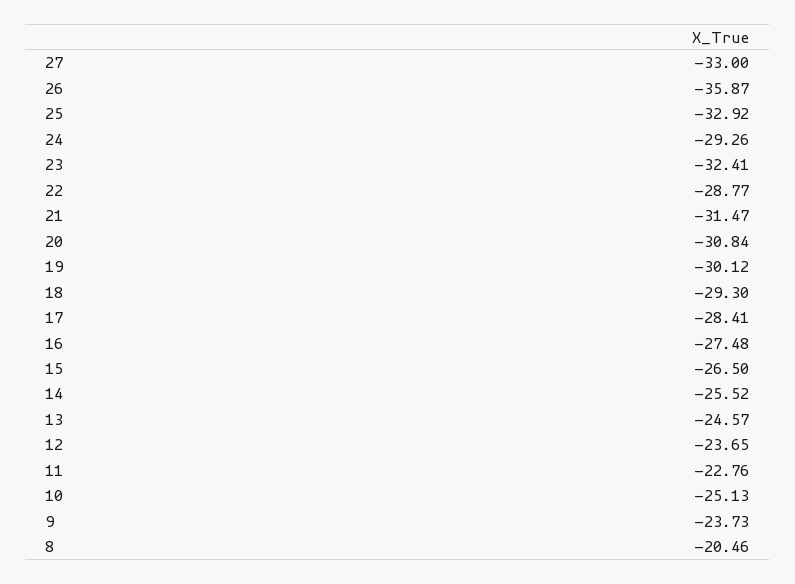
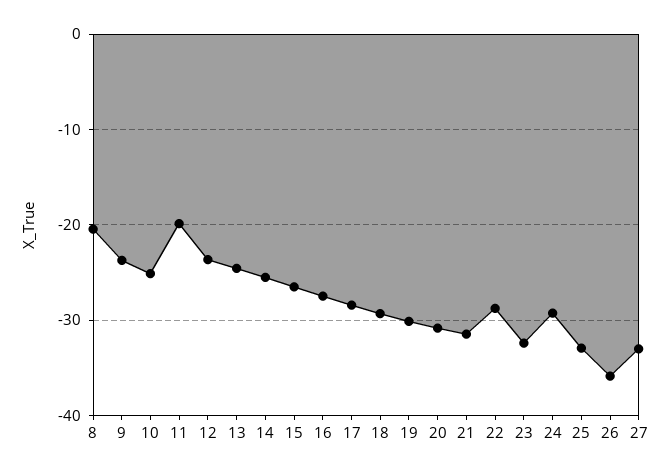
  {
    "27": -33,
    "26": -35.87,
    "25": -32.92,
    "24": -29.26,
    "23": -32.41,
    "22": -28.77,
    "21": -31.47,
    "20": -30.84,
    "19": -30.12,
    "18": -29.3,
    "17": -28.41,
    "16": -27.48,
    "15": -26.5,
    "14": -25.52,
    "13": -24.57,
    "12": -23.65,
-   "11": -22.76,
+   "11": -20,
    "10": -25.13,
    "9": -23.73,
    "8": -20.46
  }

